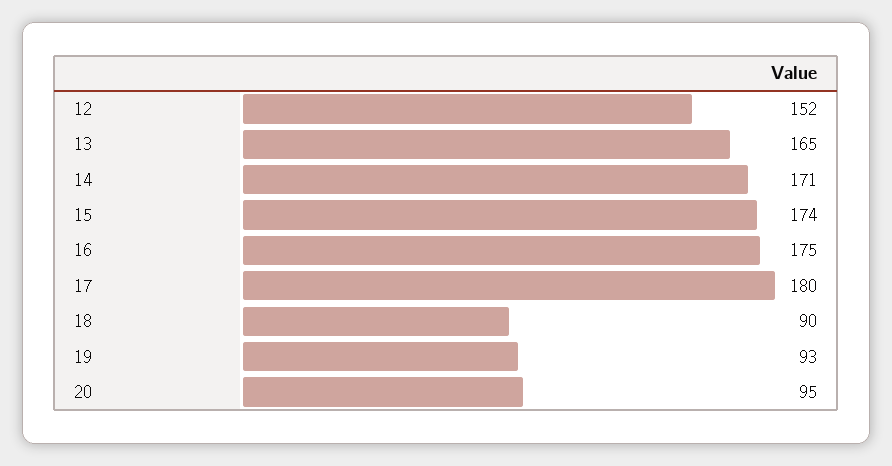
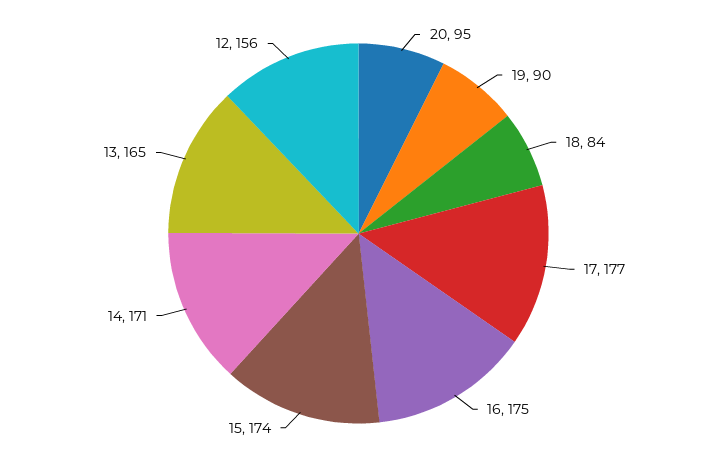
  {
-   "12": 152,
+   "12": 156,
    "13": 165,
    "14": 171,
    "15": 174,
    "16": 175,
-   "17": 180,
+   "17": 177,
-   "18": 90,
+   "18": 84,
-   "19": 93,
+   "19": 90,
    "20": 95
  }

